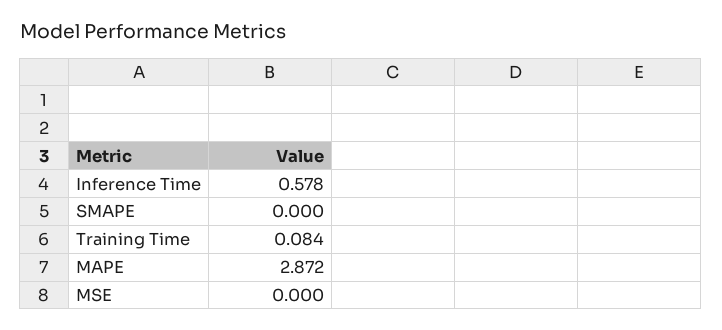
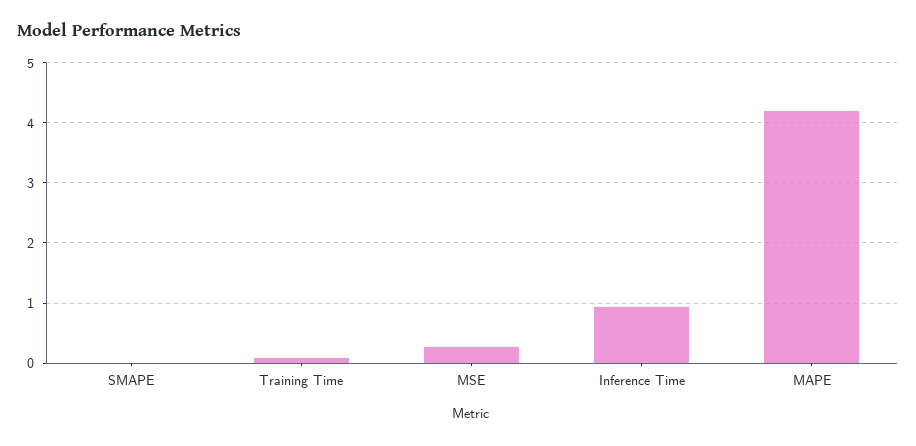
  {
-   "Inference Time": 0.578,
+   "Inference Time": 0.9,
    "SMAPE": 0,
    "Training Time": 0.084,
-   "MAPE": 2.872,
+   "MAPE": 4.2,
-   "MSE": 0
+   "MSE": 0.3
  }

